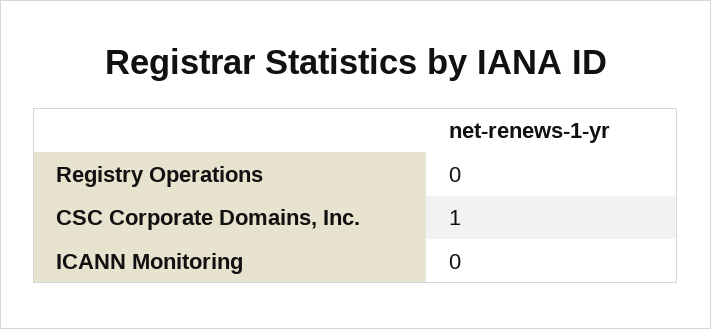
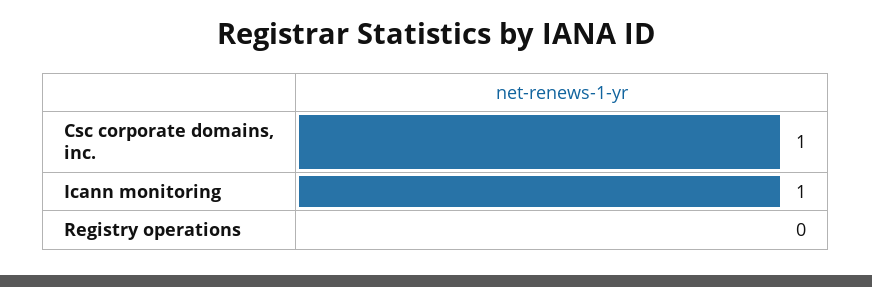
  {
    "Registry Operations": 0,
    "CSC Corporate Domains, Inc.": 1,
-   "ICANN Monitoring": 0
+   "ICANN Monitoring": 1
  }

